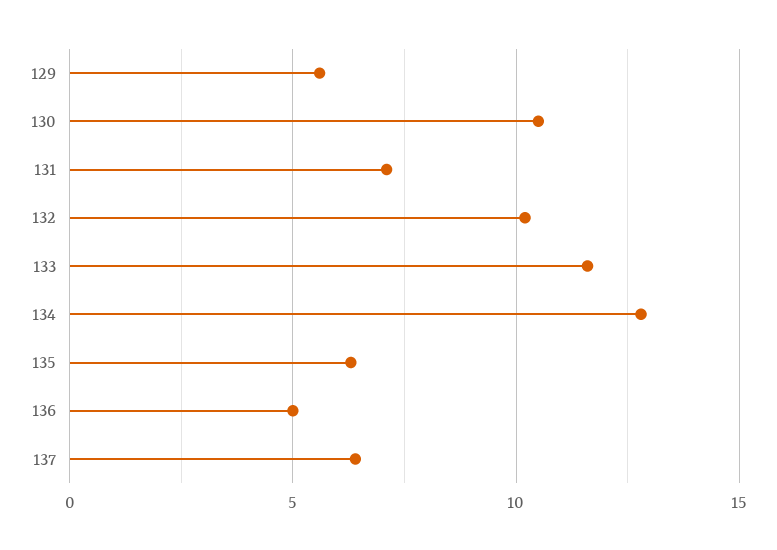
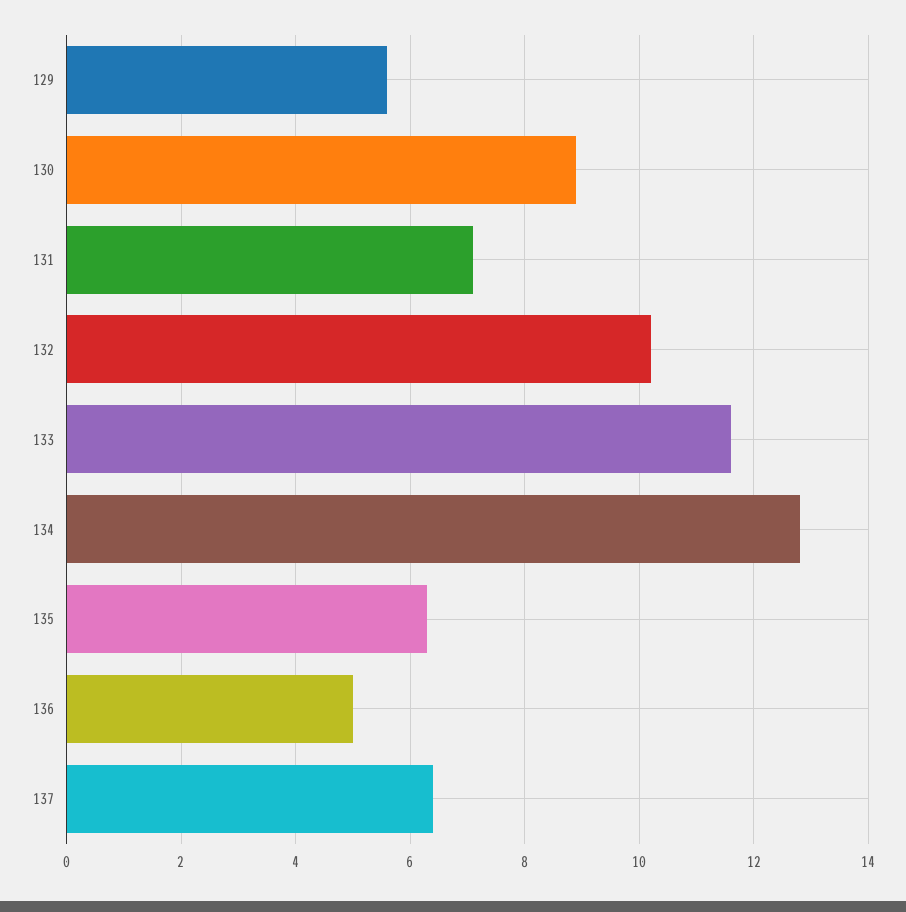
  {
    "129": 5.5,
-   "130": 10.5,
+   "130": 9,
    "131": 7,
    "132": 10,
    "133": 11.5,
    "134": 13,
    "135": 6.5,
    "136": 5,
    "137": 6.5
  }

